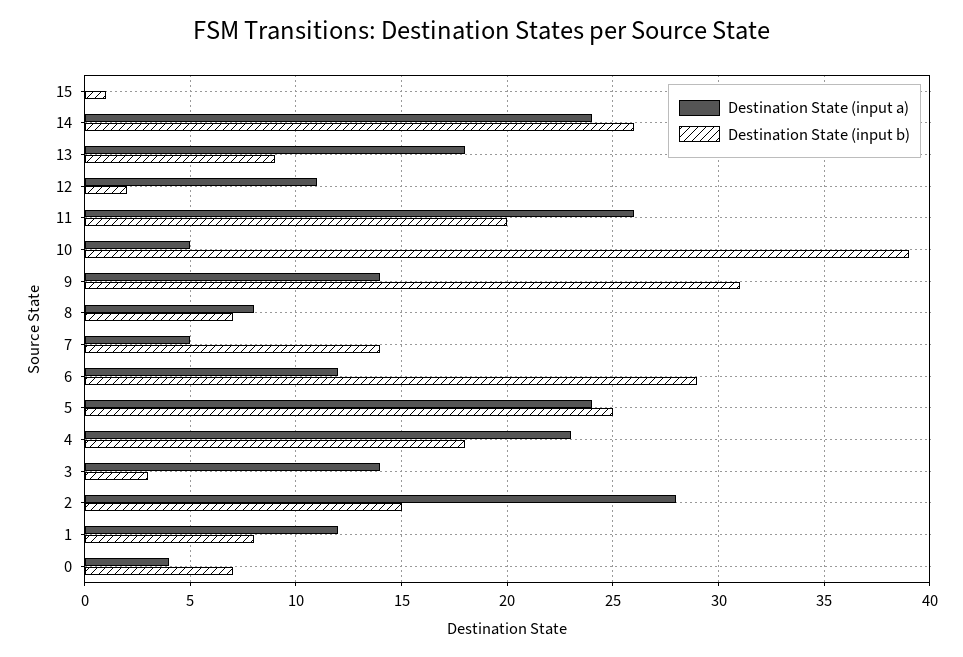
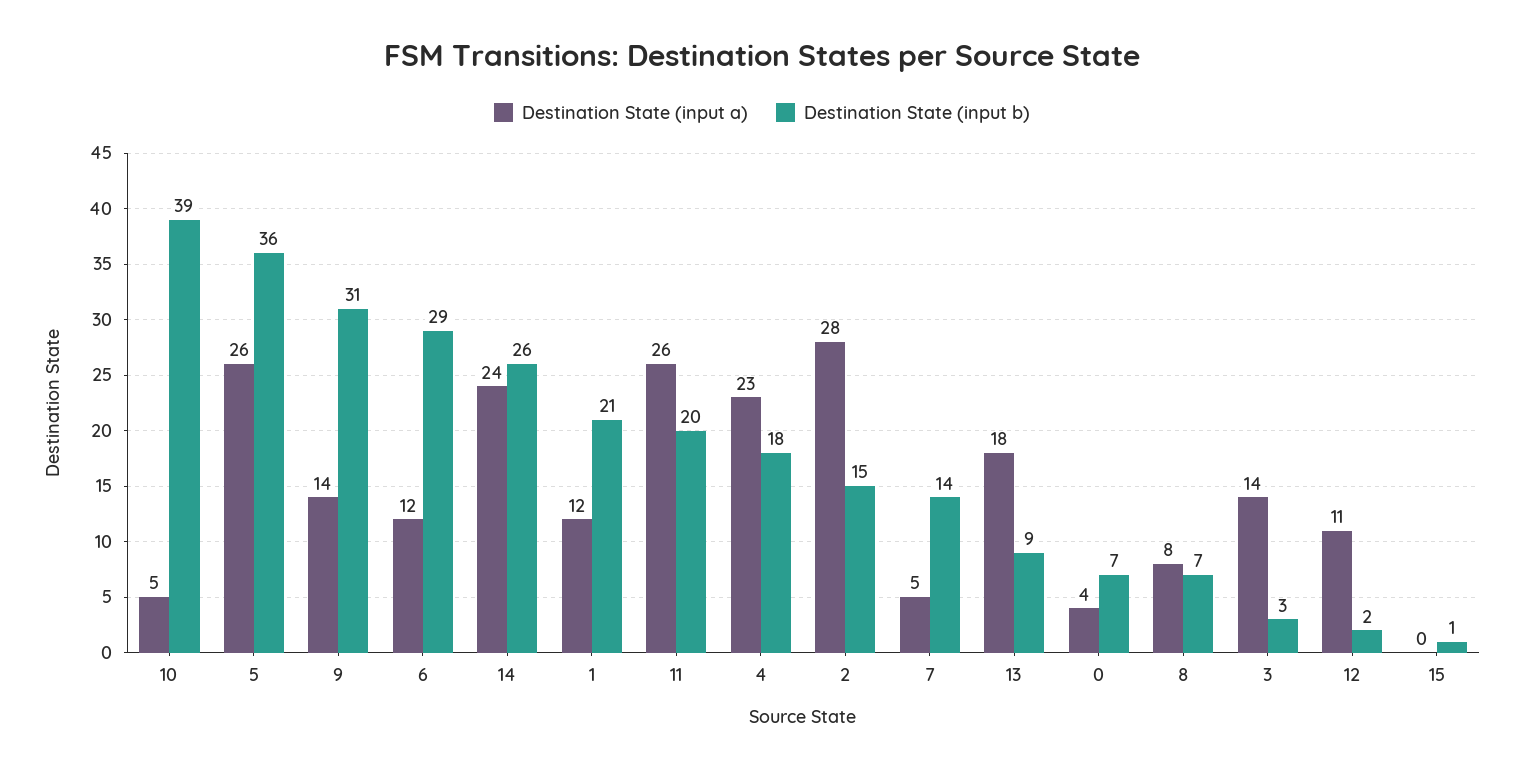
  {
    "Destination State (input a)": {
      "15": 0,
      "14": 24,
      "13": 18,
      "12": 11,
      "11": 26,
      "10": 5,
      "9": 14,
      "8": 8,
      "7": 5,
      "6": 12,
-     "5": 24,
+     "5": 26,
      "4": 23,
      "3": 14,
      "2": 28,
      "1": 12,
      "0": 4
    },
    "Destination State (input b)": {
      "15": 1,
      "14": 26,
      "13": 9,
      "12": 2,
      "11": 20,
      "10": 39,
      "9": 31,
      "8": 7,
      "7": 14,
      "6": 29,
-     "5": 25,
+     "5": 36,
      "4": 18,
      "3": 3,
      "2": 15,
-     "1": 8,
+     "1": 21,
      "0": 7
    }
  }

